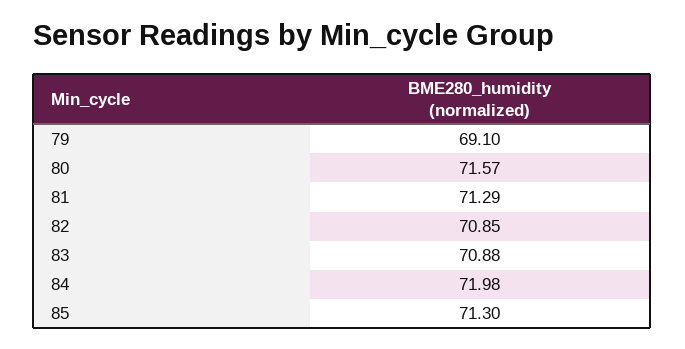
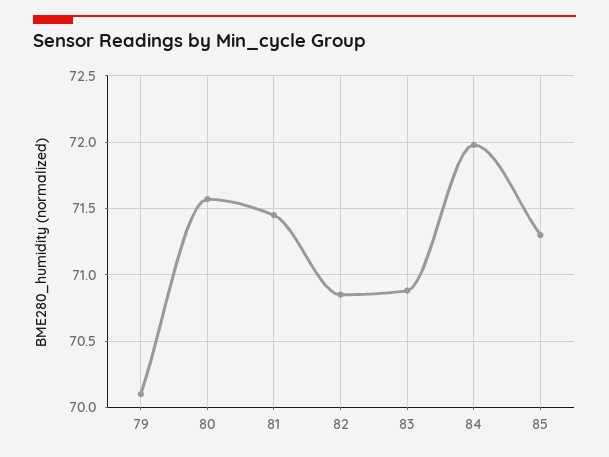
  {
-   "79": 69.1,
+   "79": 70.1,
    "80": 71.57,
-   "81": 71.29,
+   "81": 71.45,
    "82": 70.85,
    "83": 70.88,
    "84": 71.98,
    "85": 71.3
  }

